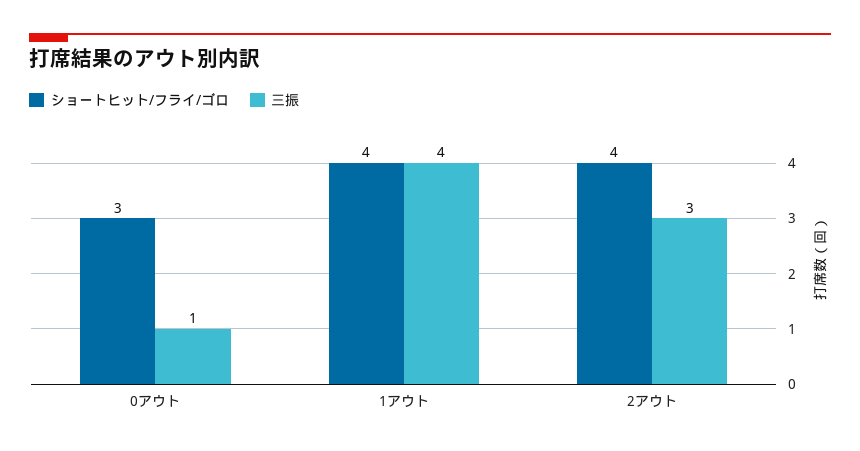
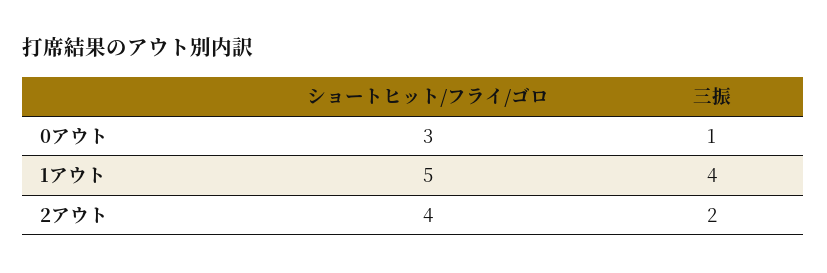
  {
    "ショートヒット/フライ/ゴロ": {
      "0アウト": 3,
-     "1アウト": 4,
+     "1アウト": 5,
      "2アウト": 4
    },
    "三振": {
      "0アウト": 1,
      "1アウト": 4,
-     "2アウト": 3
+     "2アウト": 2
    }
  }

